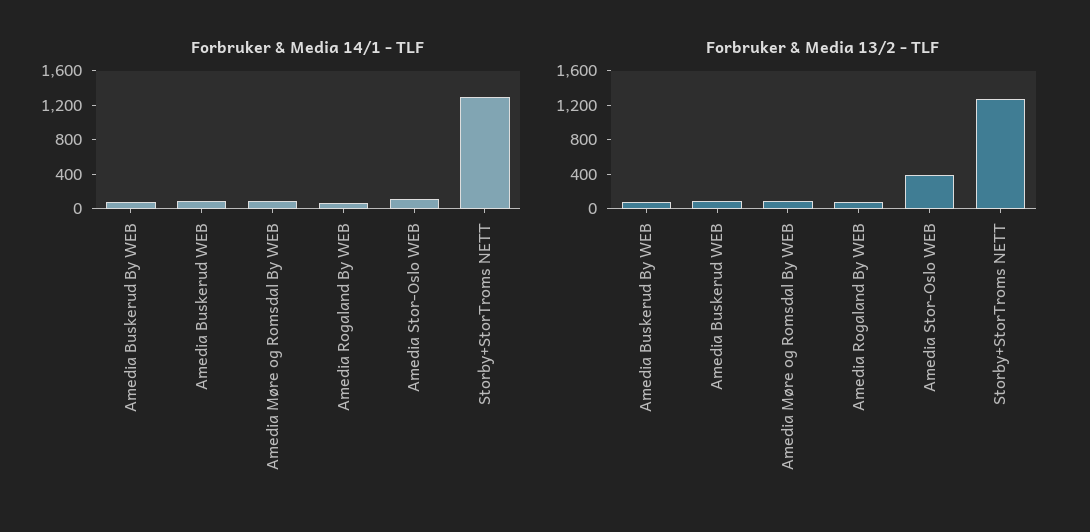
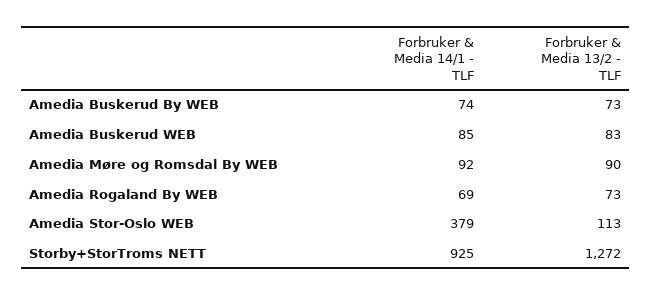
  {
    "Forbruker & Media 14/1 - TLF": {
      "Amedia Buskerud By WEB": 74,
      "Amedia Buskerud WEB": 85,
      "Amedia Møre og Romsdal By WEB": 92,
      "Amedia Rogaland By WEB": 69,
-     "Amedia Stor-Oslo WEB": 100,
+     "Amedia Stor-Oslo WEB": 379,
-     "Storby+StorTroms NETT": 1300
+     "Storby+StorTroms NETT": 925
    },
    "Forbruker & Media 13/2 - TLF": {
      "Amedia Buskerud By WEB": 73,
      "Amedia Buskerud WEB": 83,
      "Amedia Møre og Romsdal By WEB": 90,
      "Amedia Rogaland By WEB": 73,
-     "Amedia Stor-Oslo WEB": 400,
+     "Amedia Stor-Oslo WEB": 113,
      "Storby+StorTroms NETT": 1272
    }
  }

